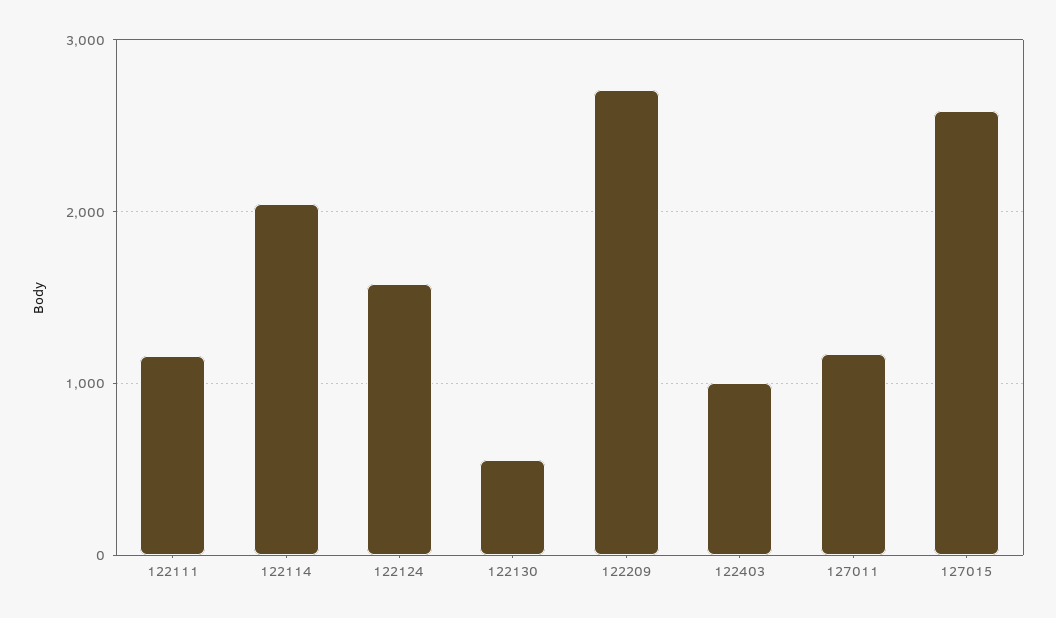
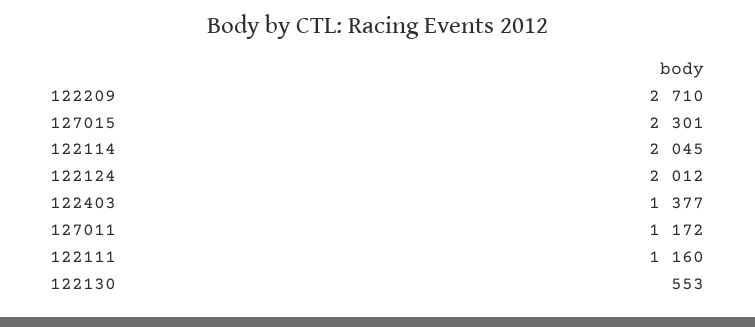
  {
    "122111": 1160,
    "122114": 2045,
-   "122124": 1600,
+   "122124": 2012,
    "122130": 553,
    "122209": 2710,
-   "122403": 1000,
+   "122403": 1377,
    "127011": 1172,
-   "127015": 2600
+   "127015": 2301
  }

